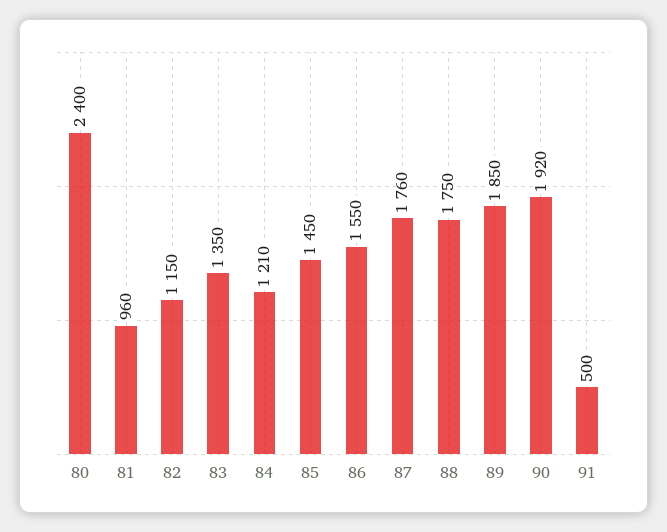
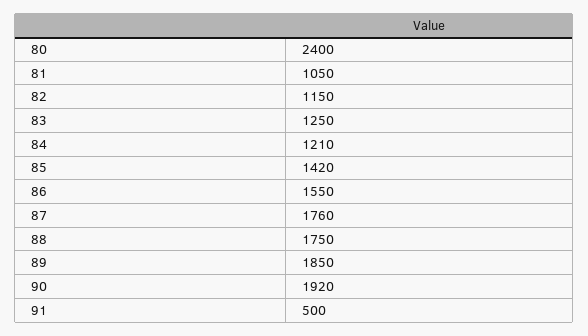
  {
    "80": 2400,
-   "81": 960,
+   "81": 1050,
    "82": 1150,
-   "83": 1350,
+   "83": 1250,
    "84": 1210,
-   "85": 1450,
+   "85": 1420,
    "86": 1550,
    "87": 1760,
    "88": 1750,
    "89": 1850,
    "90": 1920,
    "91": 500
  }

